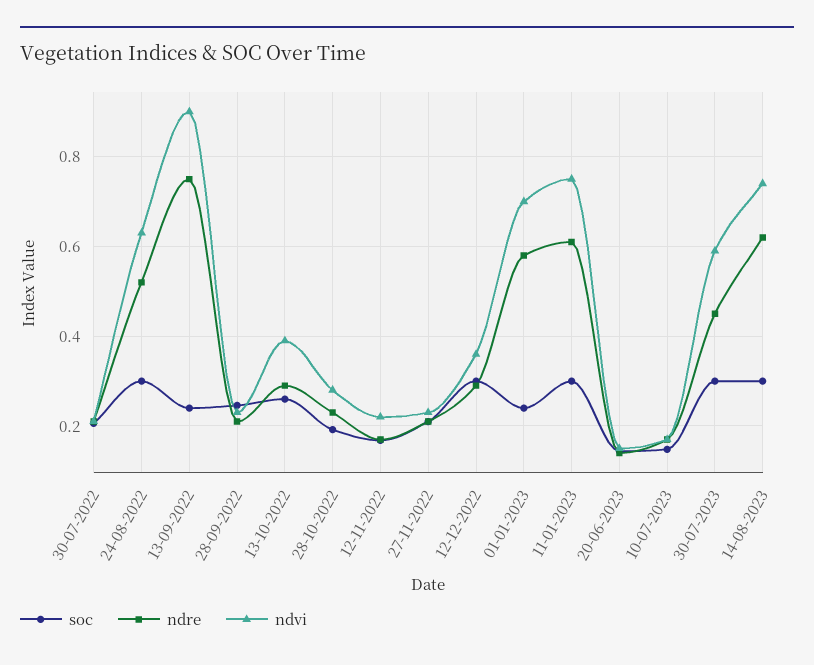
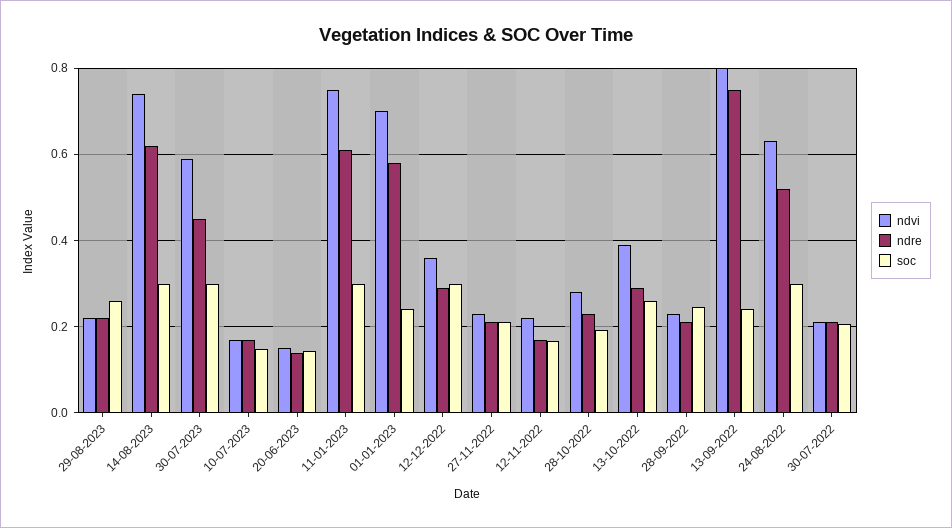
  {
    "soc": {
      "30-07-2022": 0.2,
      "24-08-2022": 0.3,
      "13-09-2022": 0.24,
      "28-09-2022": 0.24,
      "13-10-2022": 0.26,
      "28-10-2022": 0.2,
      "12-11-2022": 0.16,
      "27-11-2022": 0.22,
      "12-12-2022": 0.3,
      "01-01-2023": 0.24,
      "11-01-2023": 0.3,
      "20-06-2023": 0.14,
      "10-07-2023": 0.14,
      "30-07-2023": 0.3,
-     "14-08-2023": 0.3
+     "14-08-2023": 0.3,
+     "29-08-2023": 0.26
    },
    "ndre": {
      "30-07-2022": 0.22,
      "24-08-2022": 0.52,
      "13-09-2022": 0.76,
      "28-09-2022": 0.22,
      "13-10-2022": 0.3,
      "28-10-2022": 0.24,
      "12-11-2022": 0.18,
      "27-11-2022": 0.22,
      "12-12-2022": 0.3,
      "01-01-2023": 0.58,
      "11-01-2023": 0.62,
      "20-06-2023": 0.14,
      "10-07-2023": 0.18,
      "30-07-2023": 0.46,
-     "14-08-2023": 0.62
+     "14-08-2023": 0.62,
+     "29-08-2023": 0.22
    },
    "ndvi": {
      "30-07-2022": 0.22,
      "24-08-2022": 0.64,
-     "13-09-2022": 0.9,
+     "13-09-2022": 0.8,
      "28-09-2022": 0.24,
      "13-10-2022": 0.4,
      "28-10-2022": 0.28,
      "12-11-2022": 0.22,
      "27-11-2022": 0.24,
      "12-12-2022": 0.36,
      "01-01-2023": 0.7,
      "11-01-2023": 0.76,
      "20-06-2023": 0.16,
      "10-07-2023": 0.18,
      "30-07-2023": 0.6,
-     "14-08-2023": 0.74
+     "14-08-2023": 0.74,
+     "29-08-2023": 0.22
    }
  }

